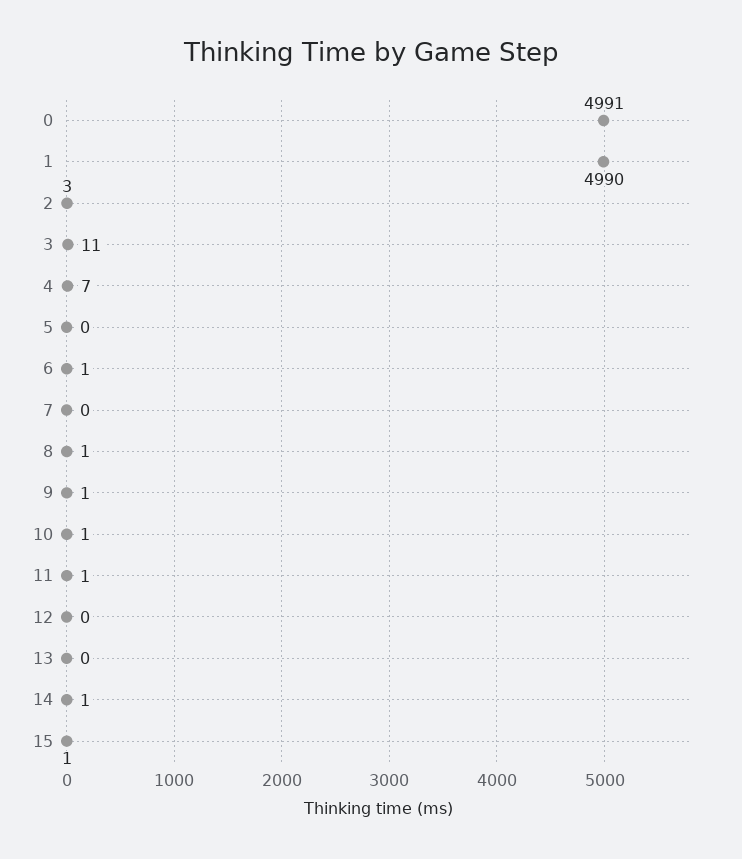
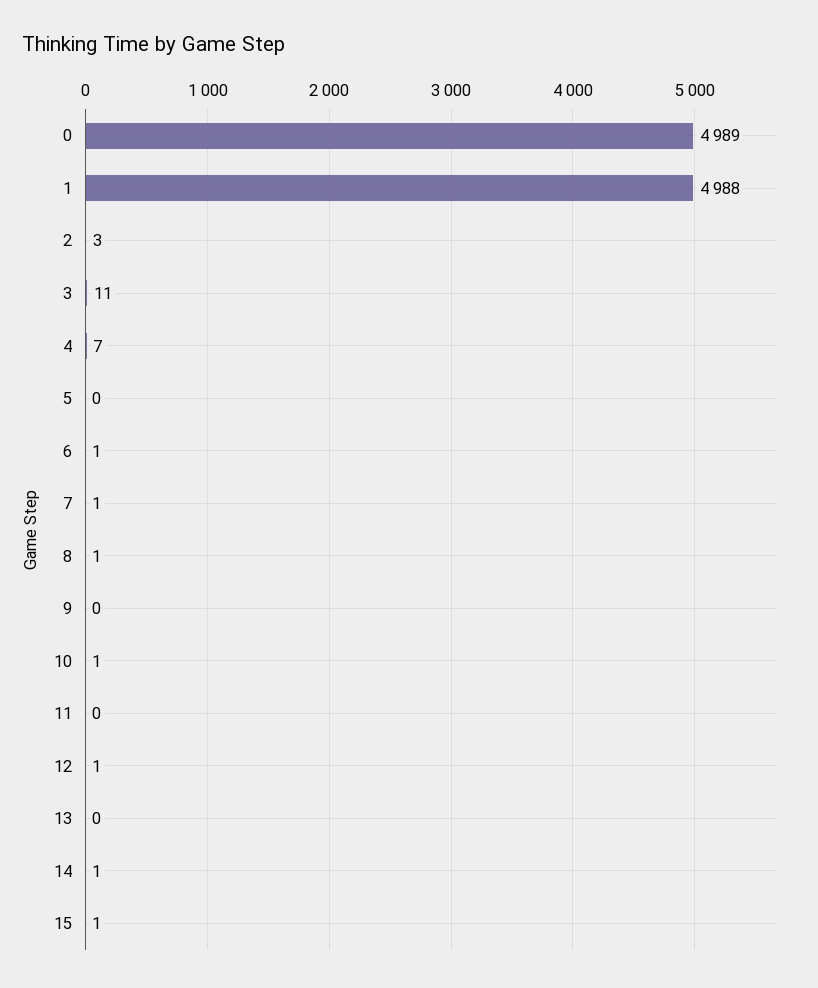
  {
-   "0": 4991,
+   "0": 4989,
-   "1": 4990,
+   "1": 4988,
    "2": 3,
    "3": 11,
    "4": 7,
    "5": 0,
    "6": 1,
-   "7": 0,
+   "7": 1,
    "8": 1,
-   "9": 1,
+   "9": 0,
    "10": 1,
-   "11": 1,
+   "11": 0,
-   "12": 0,
+   "12": 1,
    "13": 0,
    "14": 1,
    "15": 1
  }

